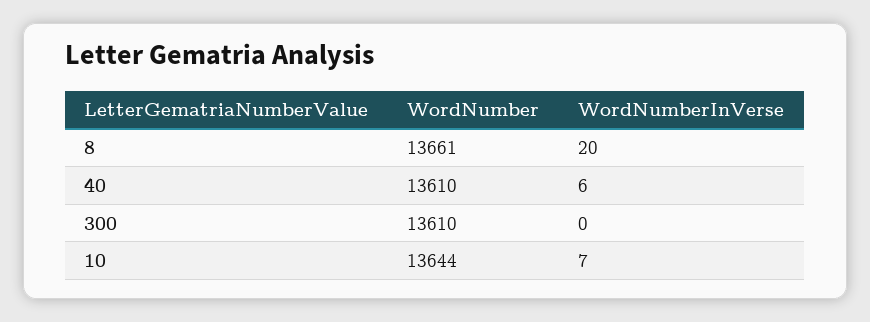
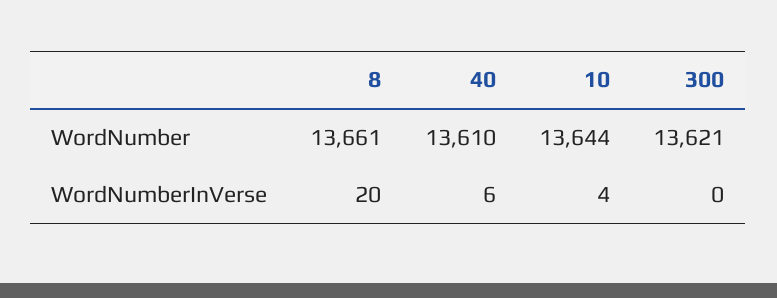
  {
    "WordNumber": {
      "8": 13661,
      "40": 13610,
-     "300": 13610,
+     "300": 13621,
      "10": 13644
    },
    "WordNumberInVerse": {
      "8": 20,
      "40": 6,
      "300": 0,
-     "10": 7
+     "10": 4
    }
  }

